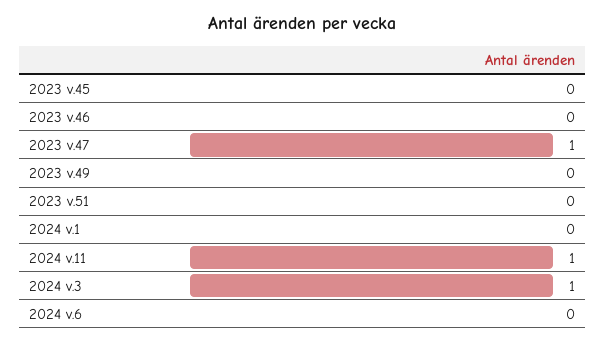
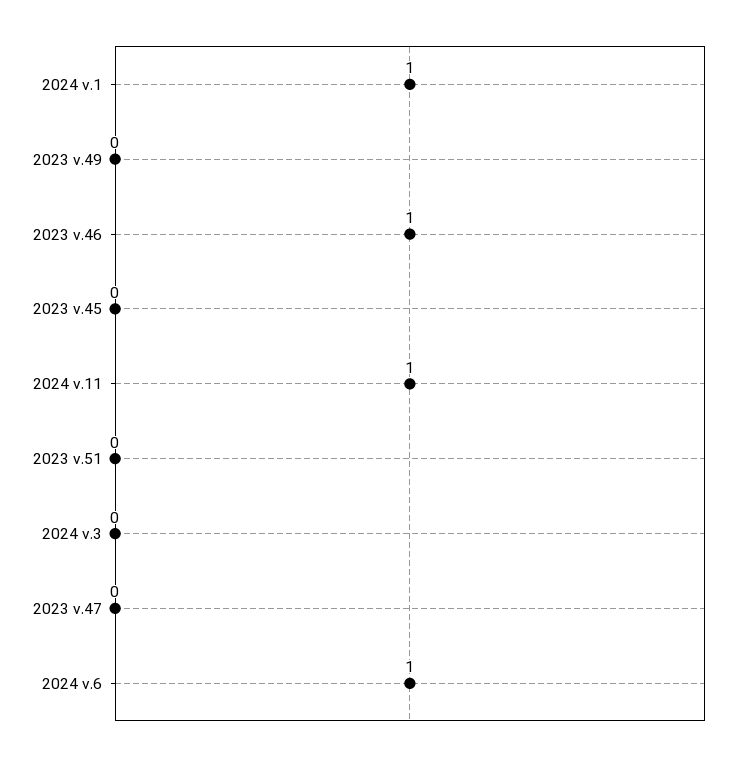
  {
    "2023 v.45": 0,
-   "2023 v.46": 0,
+   "2023 v.46": 1,
-   "2023 v.47": 1,
+   "2023 v.47": 0,
    "2023 v.49": 0,
    "2023 v.51": 0,
-   "2024 v.1": 0,
+   "2024 v.1": 1,
    "2024 v.11": 1,
-   "2024 v.3": 1,
+   "2024 v.3": 0,
-   "2024 v.6": 0
+   "2024 v.6": 1
  }

